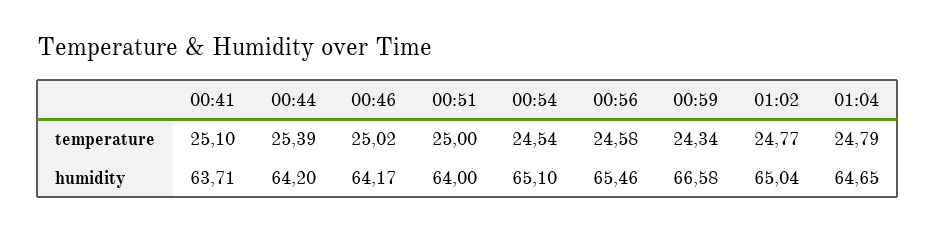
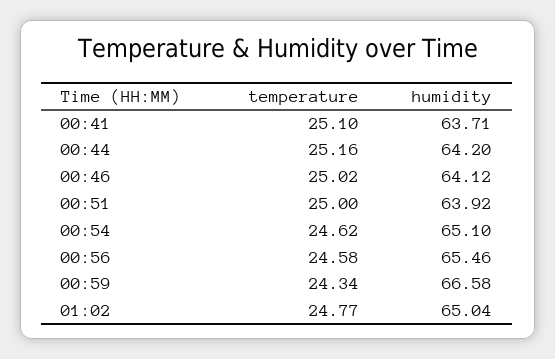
  {
    "00:41": {
      "temperature": 25.1,
      "humidity": 63.71
    },
    "00:44": {
-     "temperature": 25.39,
+     "temperature": 25.16,
      "humidity": 64.2
    },
    "00:46": {
      "temperature": 25.02,
-     "humidity": 64.17
+     "humidity": 64.12
    },
    "00:51": {
      "temperature": 25,
-     "humidity": 64
+     "humidity": 63.92
    },
    "00:54": {
-     "temperature": 24.54,
+     "temperature": 24.62,
      "humidity": 65.1
    },
    "00:56": {
      "temperature": 24.58,
      "humidity": 65.46
    },
    "00:59": {
      "temperature": 24.34,
      "humidity": 66.58
    },
    "01:02": {
      "temperature": 24.77,
      "humidity": 65.04
-   },
+   }
-   "01:04": {
-     "temperature": 24.79,
-     "humidity": 64.65
-   }
  }

